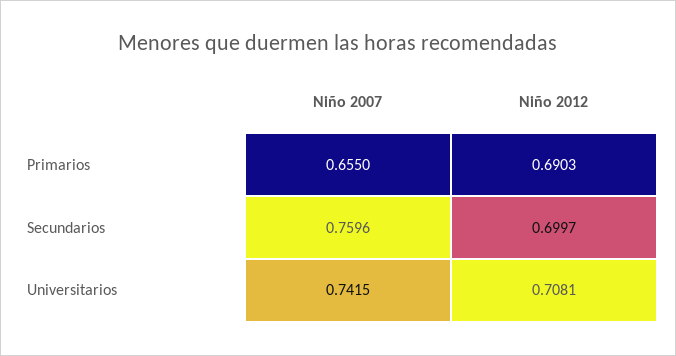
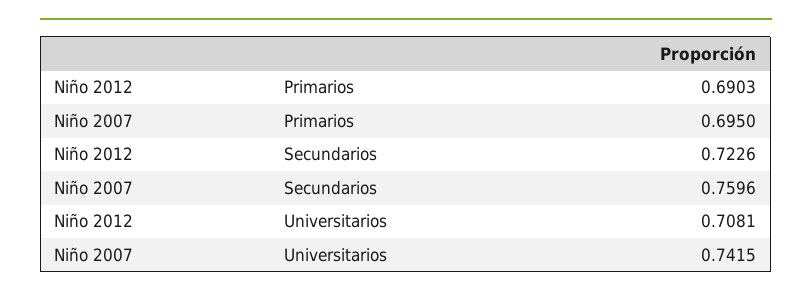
  {
    "Niño 2007": {
-     "Primarios": 0.655,
+     "Primarios": 0.695,
      "Secundarios": 0.7596,
      "Universitarios": 0.7415
    },
    "Niño 2012": {
      "Primarios": 0.6903,
-     "Secundarios": 0.6997,
+     "Secundarios": 0.7226,
      "Universitarios": 0.7081
    }
  }

